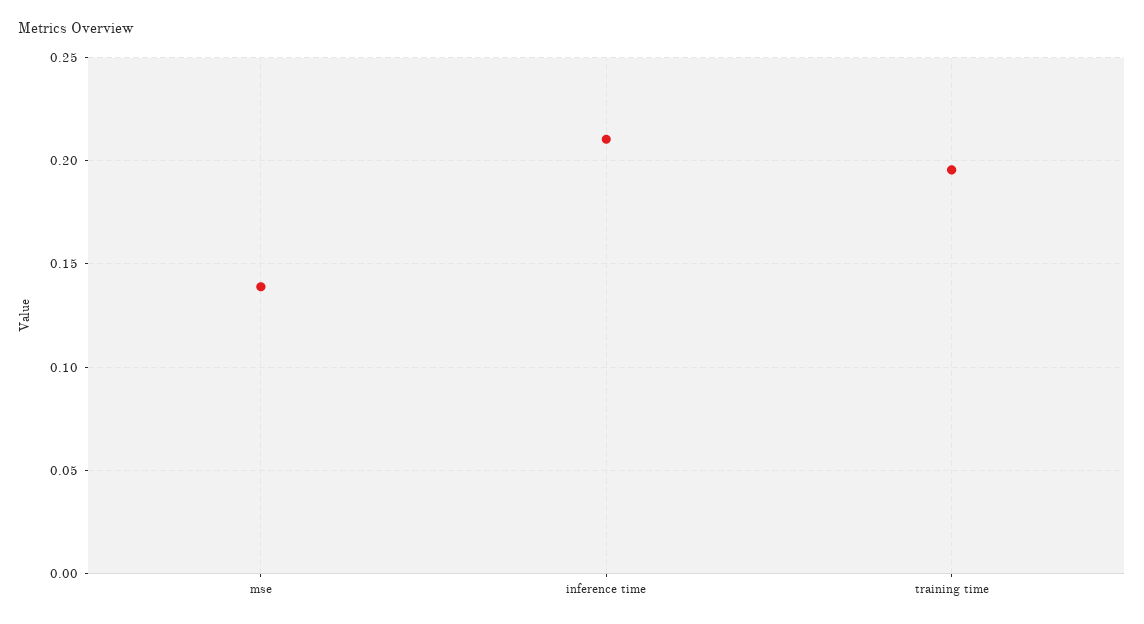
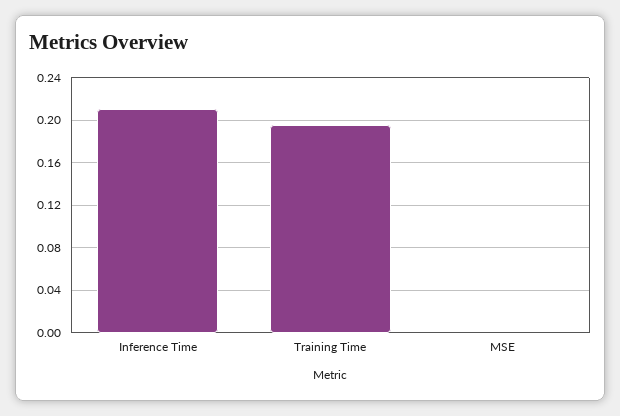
  {
-   "mse": 0.14,
+   "mse": 0,
    "inference time": 0.21,
    "training time": 0.195
  }

